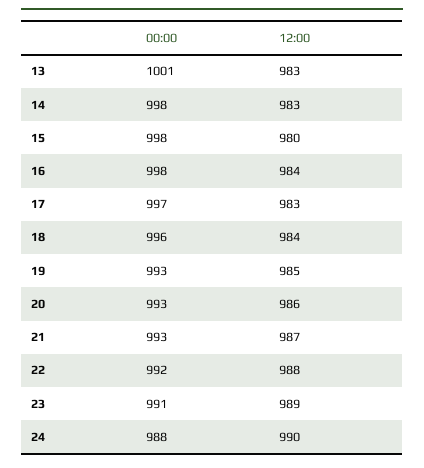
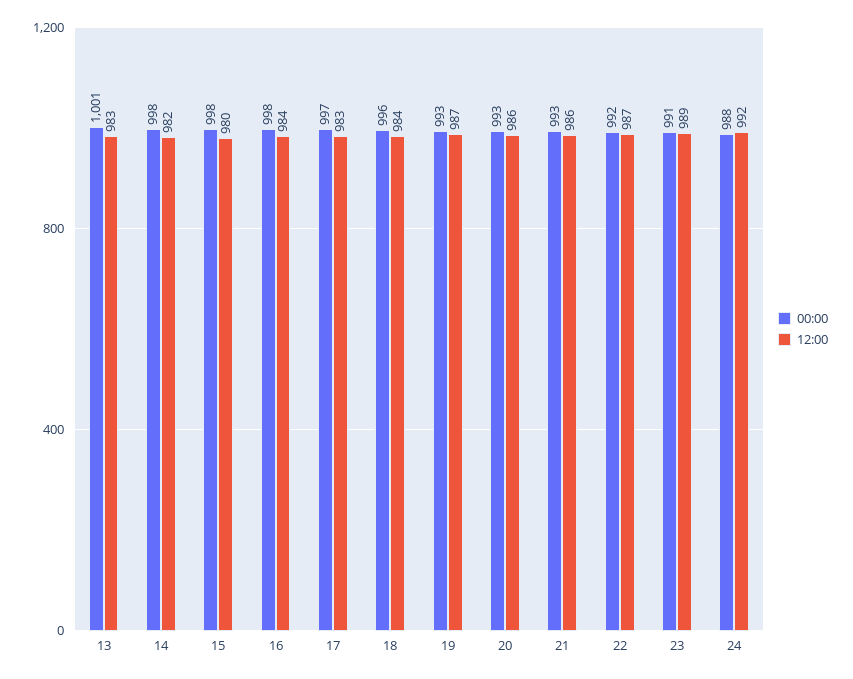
  {
    "00:00": {
      "13": 1001,
      "14": 998,
      "15": 998,
      "16": 998,
      "17": 997,
      "18": 996,
      "19": 993,
      "20": 993,
      "21": 993,
      "22": 992,
      "23": 991,
      "24": 988
    },
    "12:00": {
      "13": 983,
-     "14": 983,
+     "14": 982,
      "15": 980,
      "16": 984,
      "17": 983,
      "18": 984,
-     "19": 985,
+     "19": 987,
      "20": 986,
-     "21": 987,
+     "21": 986,
-     "22": 988,
+     "22": 987,
      "23": 989,
-     "24": 990
+     "24": 992
    }
  }

